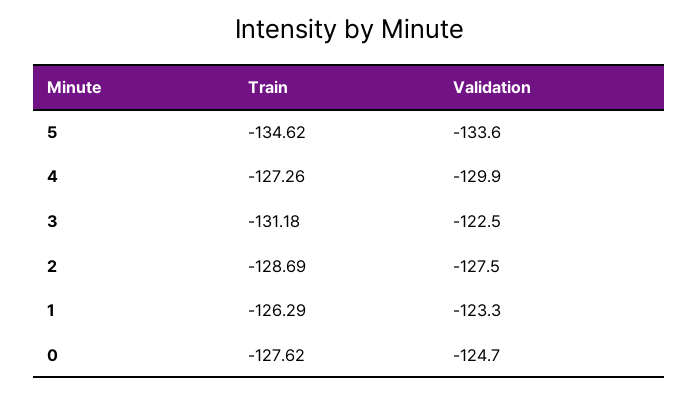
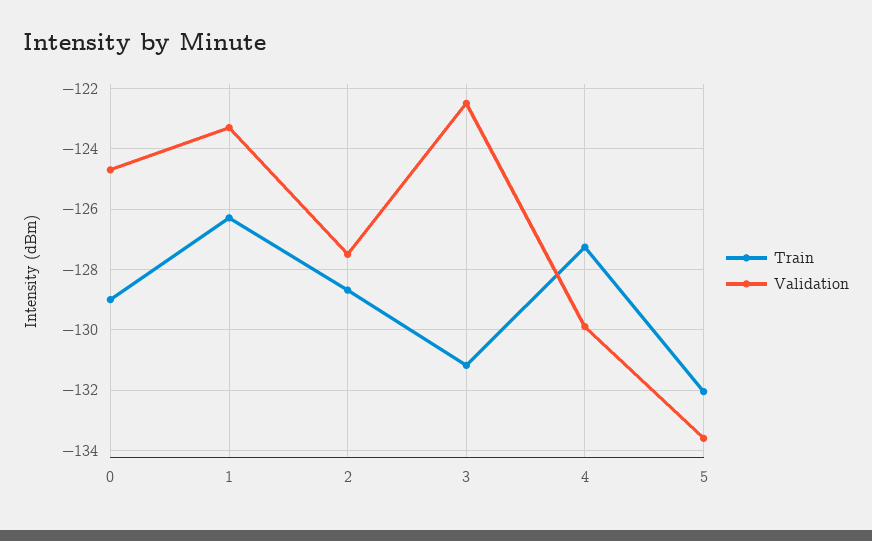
  {
    "Train": {
-     "5": -134.62,
+     "5": -132,
      "4": -127.26,
      "3": -131.18,
      "2": -128.69,
      "1": -126.29,
-     "0": -127.62
+     "0": -129
    },
    "Validation": {
      "5": -133.6,
      "4": -129.9,
      "3": -122.5,
      "2": -127.5,
      "1": -123.3,
      "0": -124.7
    }
  }

